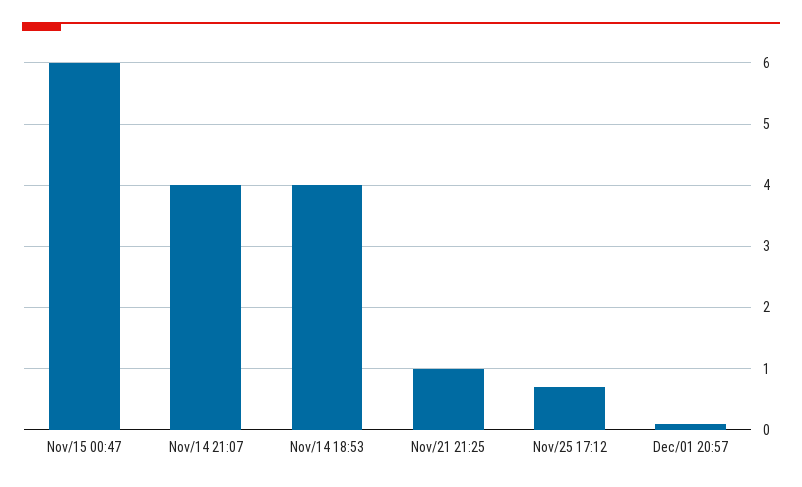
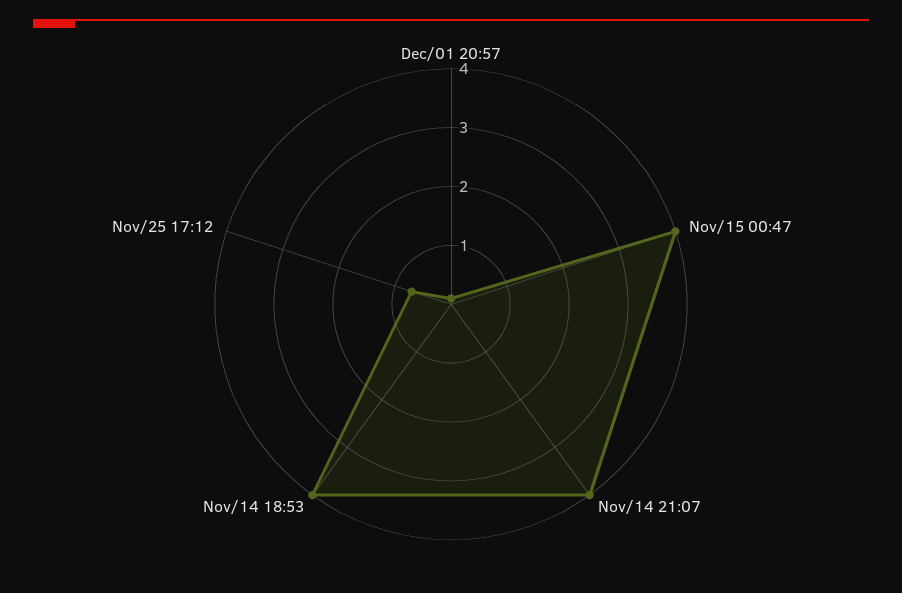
  {
-   "Nov/15 00:47": 6,
+   "Nov/15 00:47": 4,
    "Nov/14 21:07": 4,
    "Nov/14 18:53": 4,
-   "Nov/21 21:25": 1,
    "Nov/25 17:12": 0.7,
    "Dec/01 20:57": 0.1
  }

